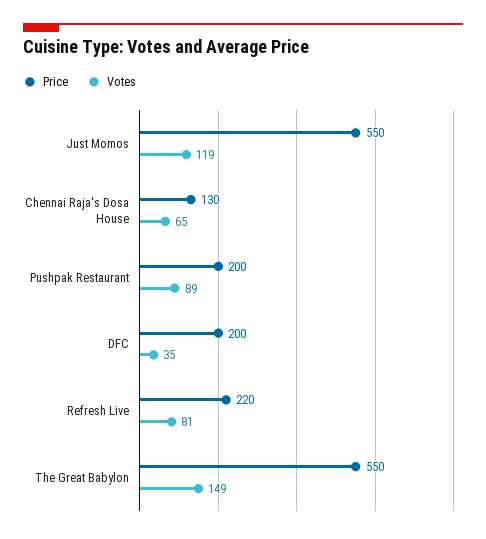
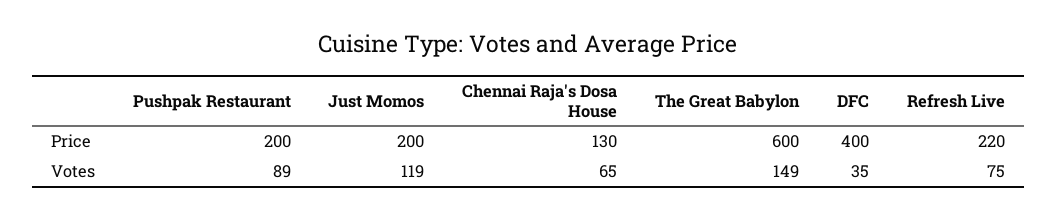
  {
    "Price": {
-     "Just Momos": 550,
+     "Just Momos": 200,
      "Chennai Raja's Dosa House": 130,
      "Pushpak Restaurant": 200,
-     "DFC": 200,
+     "DFC": 400,
      "Refresh Live": 220,
-     "The Great Babylon": 550
+     "The Great Babylon": 600
    },
    "Votes": {
      "Just Momos": 119,
      "Chennai Raja's Dosa House": 65,
      "Pushpak Restaurant": 89,
      "DFC": 35,
-     "Refresh Live": 81,
+     "Refresh Live": 75,
      "The Great Babylon": 149
    }
  }

